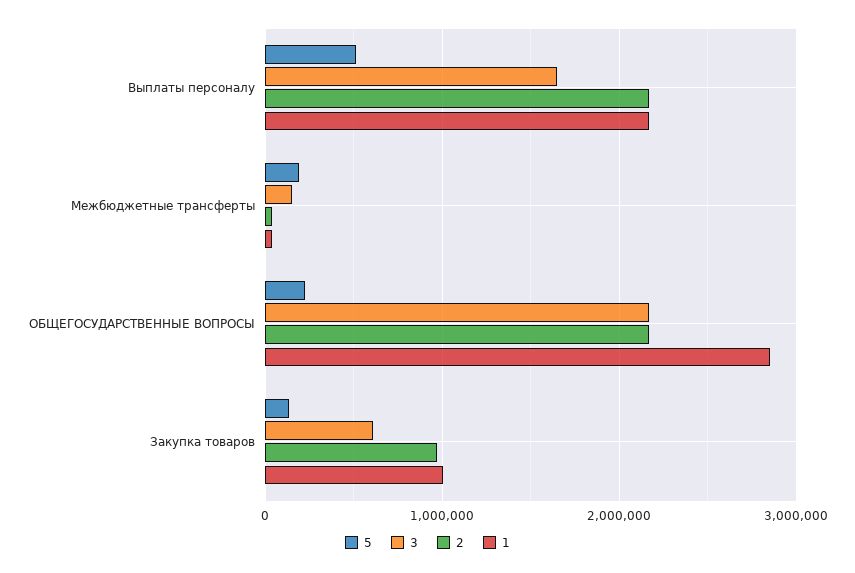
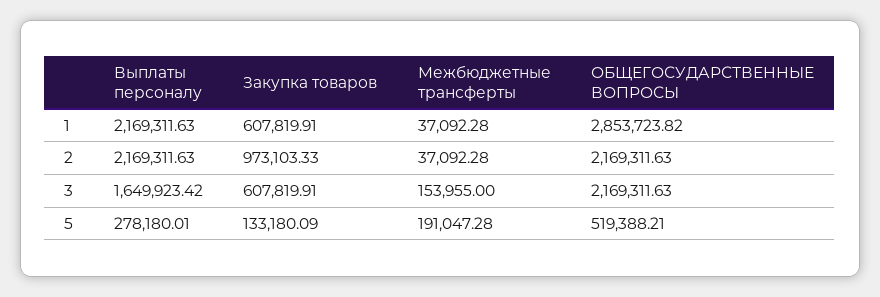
  {
    "5": {
-     "Выплаты персоналу": 500000,
+     "Выплаты персоналу": 278180.01,
      "Межбюджетные трансферты": 191047.28,
-     "ОБЩЕГОСУДАРСТВЕННЫЕ ВОПРОСЫ": 200000,
+     "ОБЩЕГОСУДАРСТВЕННЫЕ ВОПРОСЫ": 519388.21,
      "Закупка товаров": 133180.09
    },
    "3": {
      "Выплаты персоналу": 1649923.42,
      "Межбюджетные трансферты": 153955,
      "ОБЩЕГОСУДАРСТВЕННЫЕ ВОПРОСЫ": 2169311.63,
      "Закупка товаров": 607819.91
    },
    "2": {
      "Выплаты персоналу": 2169311.63,
      "Межбюджетные трансферты": 37092.28,
      "ОБЩЕГОСУДАРСТВЕННЫЕ ВОПРОСЫ": 2169311.63,
      "Закупка товаров": 973103.33
    },
    "1": {
      "Выплаты персоналу": 2169311.63,
      "Межбюджетные трансферты": 37092.28,
      "ОБЩЕГОСУДАРСТВЕННЫЕ ВОПРОСЫ": 2853723.82,
-     "Закупка товаров": 1000000
+     "Закупка товаров": 607819.91
    }
  }

